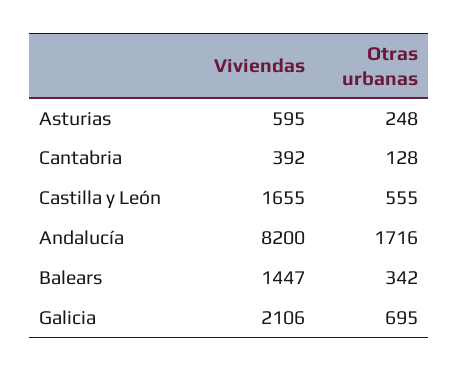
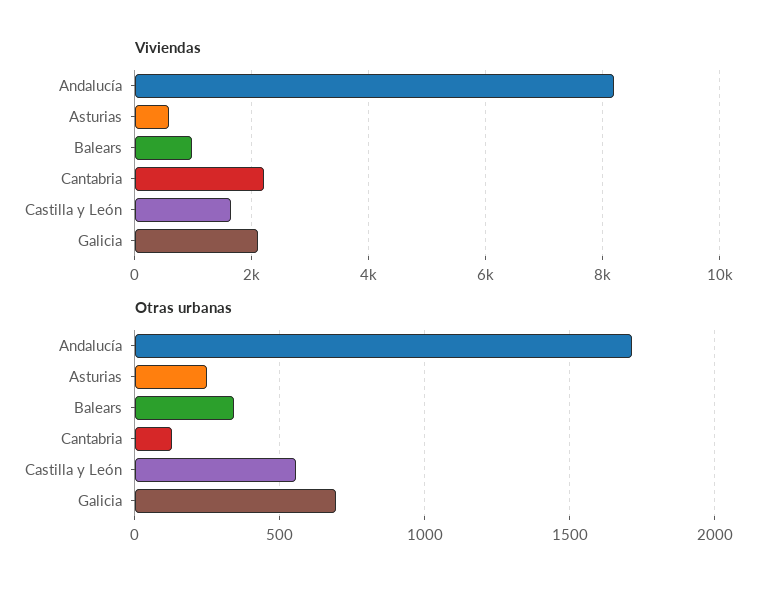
  {
    "Viviendas": {
      "Asturias": 595,
-     "Cantabria": 392,
+     "Cantabria": 2200,
      "Castilla y León": 1655,
      "Andalucía": 8200,
-     "Balears": 1447,
+     "Balears": 1000,
      "Galicia": 2106
    },
    "Otras urbanas": {
      "Asturias": 248,
      "Cantabria": 128,
      "Castilla y León": 555,
      "Andalucía": 1716,
      "Balears": 342,
      "Galicia": 695
    }
  }

